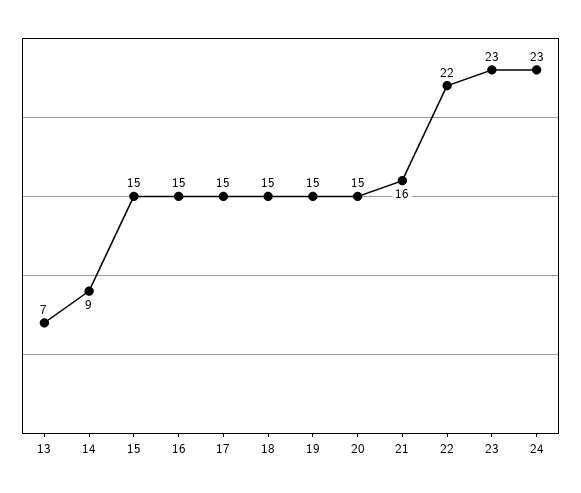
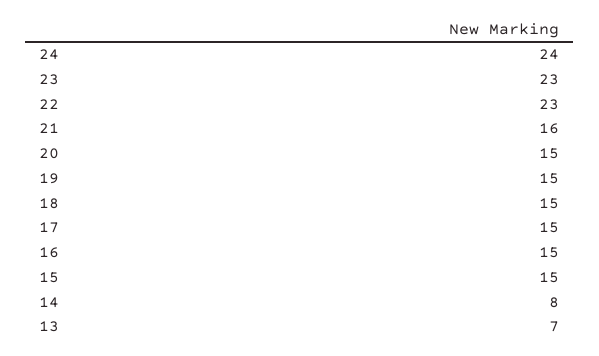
  {
    "13": 7,
-   "14": 9,
+   "14": 8,
    "15": 15,
    "16": 15,
    "17": 15,
    "18": 15,
    "19": 15,
    "20": 15,
    "21": 16,
-   "22": 22,
+   "22": 23,
    "23": 23,
-   "24": 23
+   "24": 24
  }

